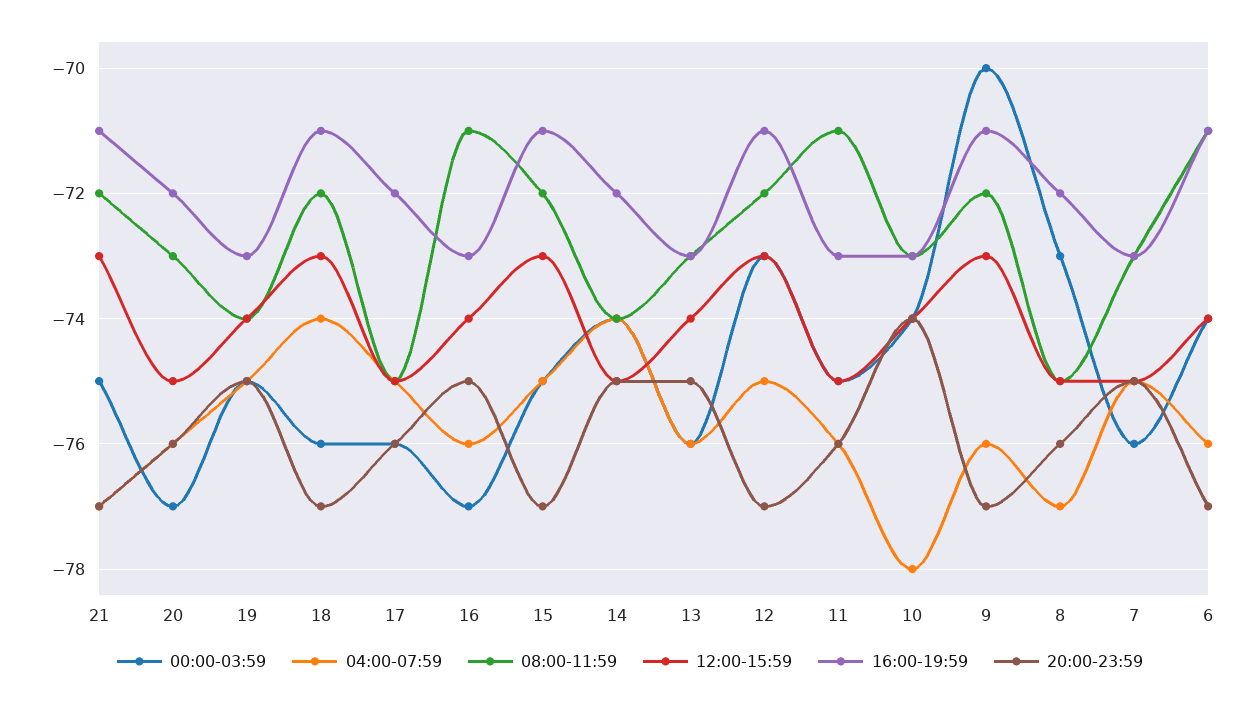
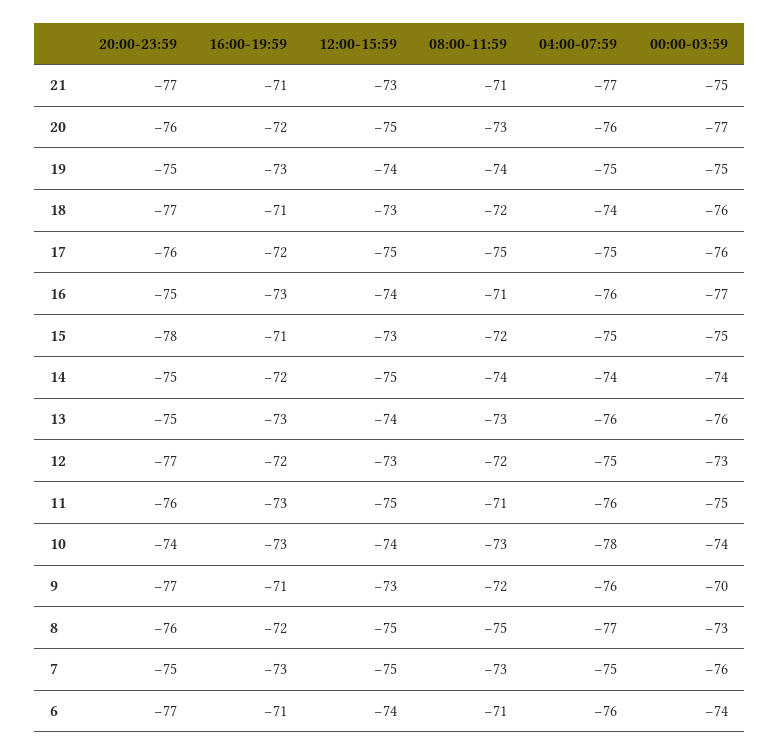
  {
    "00:00-03:59": {
      "21": -75,
      "20": -77,
      "19": -75,
      "18": -76,
      "17": -76,
      "16": -77,
      "15": -75,
      "14": -74,
      "13": -76,
      "12": -73,
      "11": -75,
      "10": -74,
      "9": -70,
      "8": -73,
      "7": -76,
      "6": -74
    },
    "04:00-07:59": {
      "21": -77,
      "20": -76,
      "19": -75,
      "18": -74,
      "17": -75,
      "16": -76,
      "15": -75,
      "14": -74,
      "13": -76,
      "12": -75,
      "11": -76,
      "10": -78,
      "9": -76,
      "8": -77,
      "7": -75,
      "6": -76
    },
    "08:00-11:59": {
-     "21": -72,
+     "21": -71,
      "20": -73,
      "19": -74,
      "18": -72,
      "17": -75,
      "16": -71,
      "15": -72,
      "14": -74,
      "13": -73,
      "12": -72,
      "11": -71,
      "10": -73,
      "9": -72,
      "8": -75,
      "7": -73,
      "6": -71
    },
    "12:00-15:59": {
      "21": -73,
      "20": -75,
      "19": -74,
      "18": -73,
      "17": -75,
      "16": -74,
      "15": -73,
      "14": -75,
      "13": -74,
      "12": -73,
      "11": -75,
      "10": -74,
      "9": -73,
      "8": -75,
      "7": -75,
      "6": -74
    },
    "16:00-19:59": {
      "21": -71,
      "20": -72,
      "19": -73,
      "18": -71,
      "17": -72,
      "16": -73,
      "15": -71,
      "14": -72,
      "13": -73,
-     "12": -71,
+     "12": -72,
      "11": -73,
      "10": -73,
      "9": -71,
      "8": -72,
      "7": -73,
      "6": -71
    },
    "20:00-23:59": {
      "21": -77,
      "20": -76,
      "19": -75,
      "18": -77,
      "17": -76,
      "16": -75,
-     "15": -77,
+     "15": -78,
      "14": -75,
      "13": -75,
      "12": -77,
      "11": -76,
      "10": -74,
      "9": -77,
      "8": -76,
      "7": -75,
      "6": -77
    }
  }

